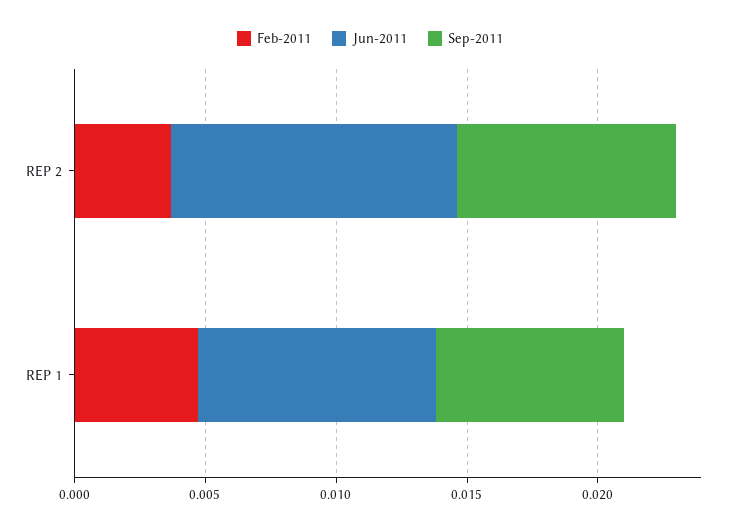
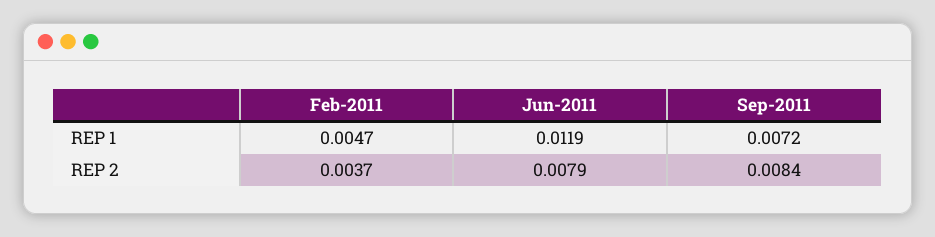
  {
    "Feb-2011": {
      "REP 2": 0.0037,
      "REP 1": 0.0047
    },
    "Jun-2011": {
-     "REP 2": 0.011,
+     "REP 2": 0.0079,
-     "REP 1": 0.009
+     "REP 1": 0.0119
    },
    "Sep-2011": {
      "REP 2": 0.0084,
      "REP 1": 0.0072
    }
  }

